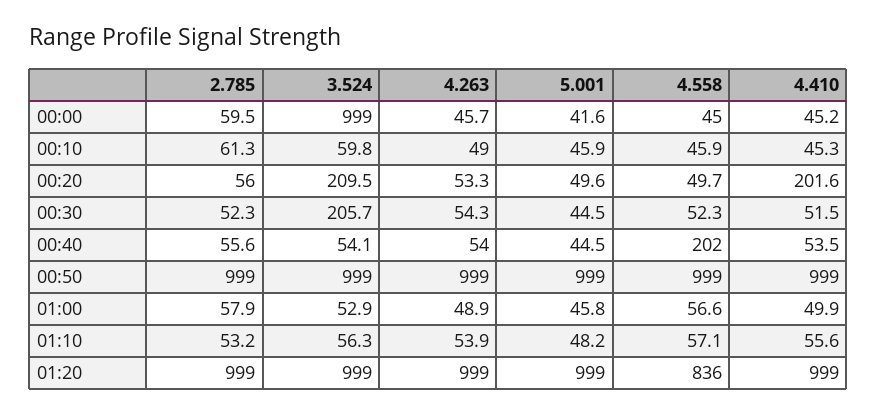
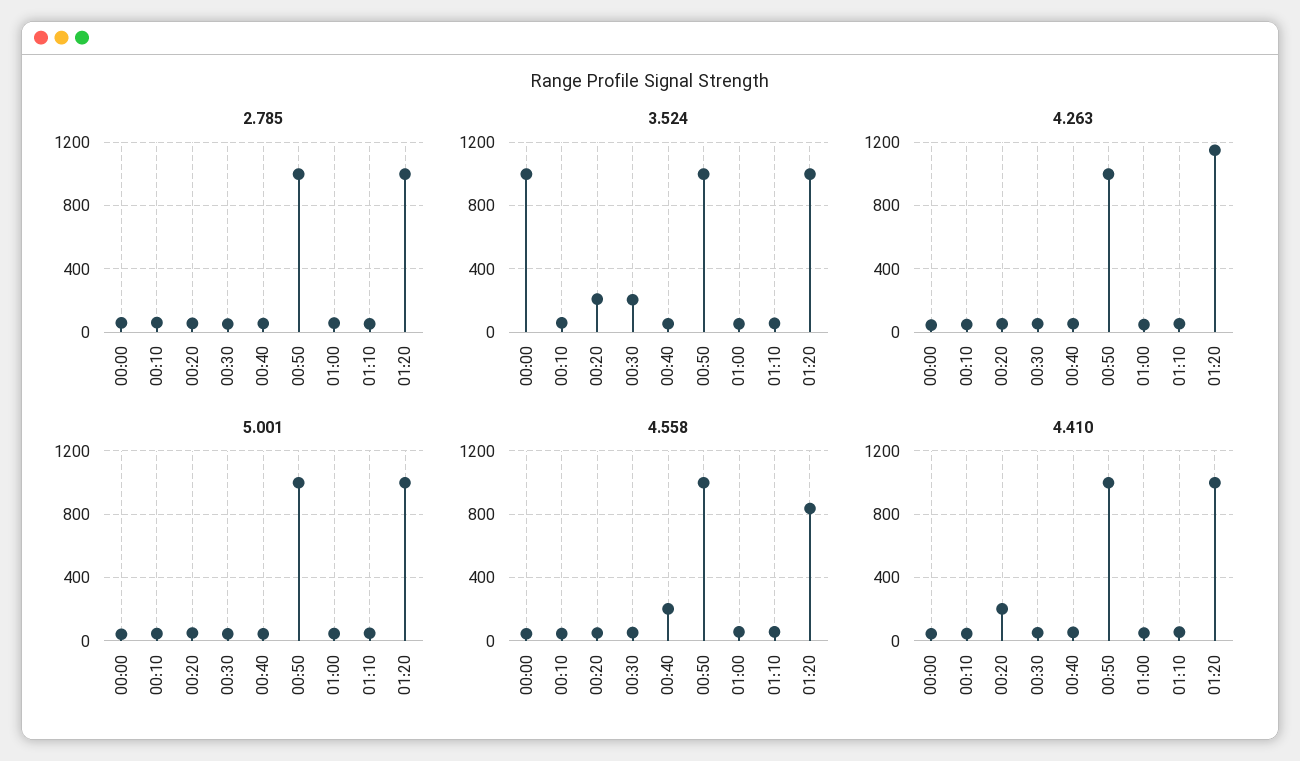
  {
    "2.785": {
      "00:00": 59.5,
      "00:10": 61.3,
      "00:20": 56,
      "00:30": 52.3,
      "00:40": 55.6,
      "00:50": 999,
      "01:00": 57.9,
      "01:10": 53.2,
      "01:20": 999
    },
    "3.524": {
      "00:00": 999,
      "00:10": 59.8,
      "00:20": 209.5,
      "00:30": 205.7,
      "00:40": 54.1,
      "00:50": 999,
      "01:00": 52.9,
      "01:10": 56.3,
      "01:20": 999
    },
    "4.263": {
      "00:00": 45.7,
      "00:10": 49,
      "00:20": 53.3,
      "00:30": 54.3,
      "00:40": 54,
      "00:50": 999,
      "01:00": 48.9,
      "01:10": 53.9,
-     "01:20": 999
+     "01:20": 1150
    },
    "5.001": {
      "00:00": 41.6,
      "00:10": 45.9,
      "00:20": 49.6,
      "00:30": 44.5,
      "00:40": 44.5,
      "00:50": 999,
      "01:00": 45.8,
      "01:10": 48.2,
      "01:20": 999
    },
    "4.558": {
      "00:00": 45,
      "00:10": 45.9,
      "00:20": 49.7,
      "00:30": 52.3,
      "00:40": 202,
      "00:50": 999,
      "01:00": 56.6,
      "01:10": 57.1,
      "01:20": 836
    },
    "4.410": {
      "00:00": 45.2,
      "00:10": 45.3,
      "00:20": 201.6,
      "00:30": 51.5,
      "00:40": 53.5,
      "00:50": 999,
      "01:00": 49.9,
      "01:10": 55.6,
      "01:20": 999
    }
  }

